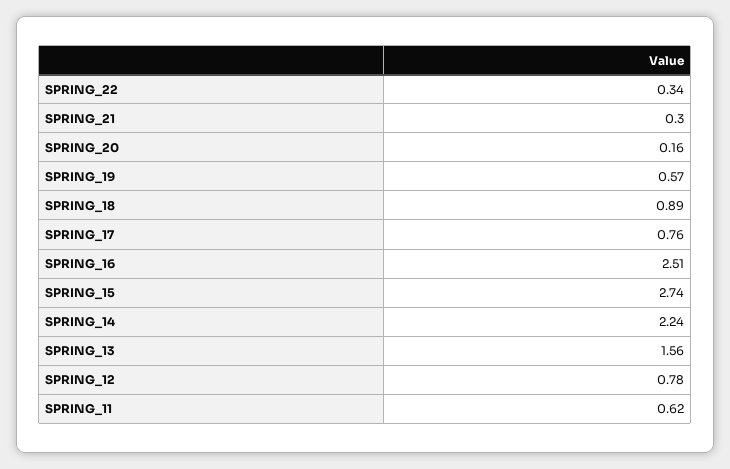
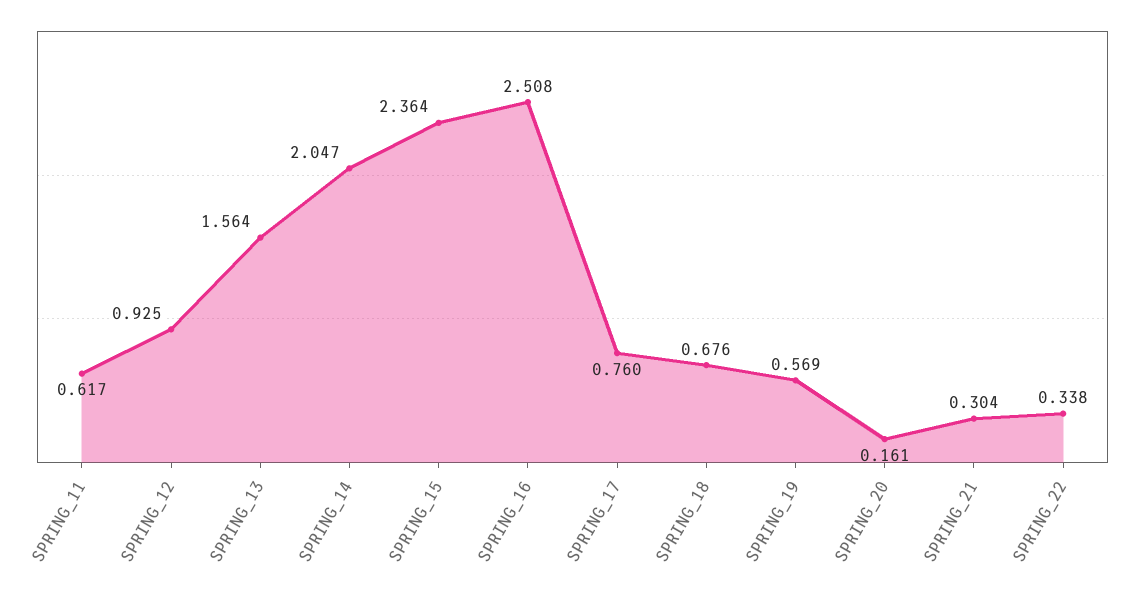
  {
    "SPRING_22": 0.338,
    "SPRING_21": 0.304,
    "SPRING_20": 0.161,
    "SPRING_19": 0.569,
-   "SPRING_18": 0.89,
+   "SPRING_18": 0.676,
    "SPRING_17": 0.76,
    "SPRING_16": 2.508,
-   "SPRING_15": 2.74,
+   "SPRING_15": 2.364,
-   "SPRING_14": 2.24,
+   "SPRING_14": 2.047,
    "SPRING_13": 1.564,
-   "SPRING_12": 0.78,
+   "SPRING_12": 0.925,
    "SPRING_11": 0.617
  }

